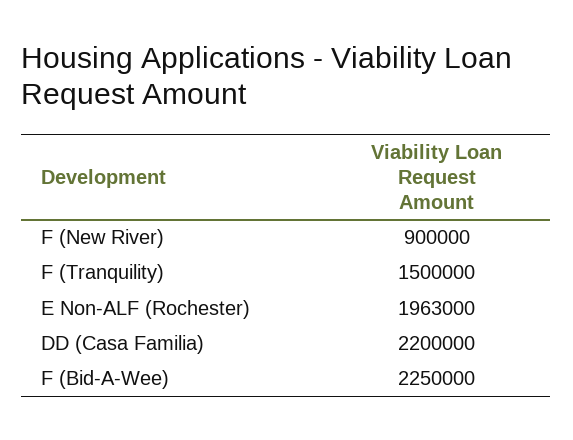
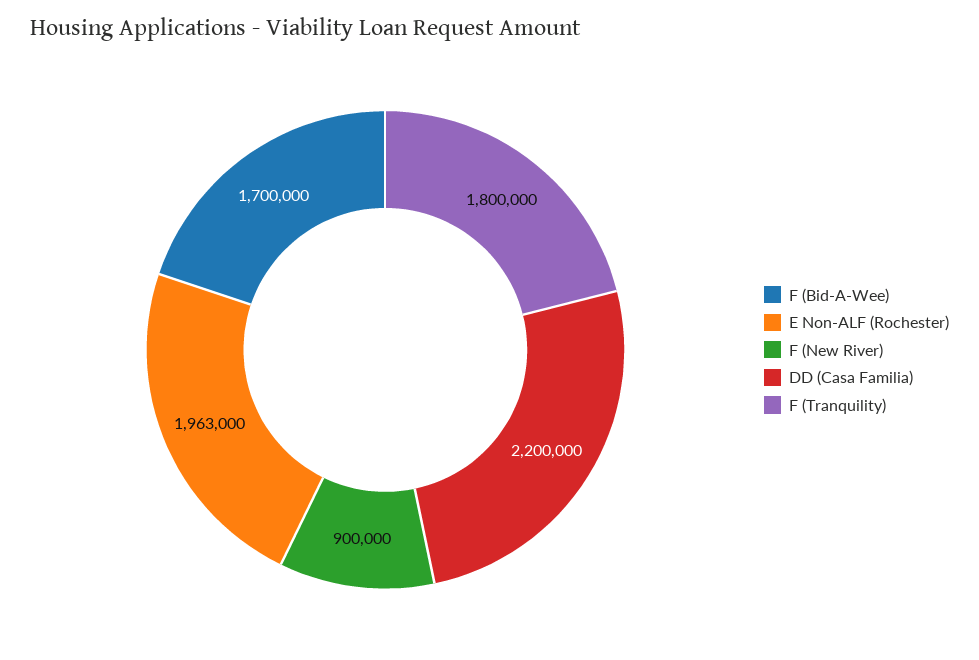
  {
    "F (New River)": 900000,
-   "F (Tranquility)": 1500000,
+   "F (Tranquility)": 1800000,
    "E Non-ALF (Rochester)": 1963000,
    "DD (Casa Familia)": 2200000,
-   "F (Bid-A-Wee)": 2250000
+   "F (Bid-A-Wee)": 1700000
  }

